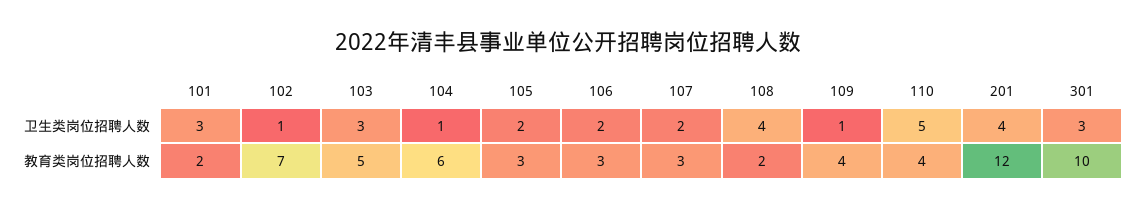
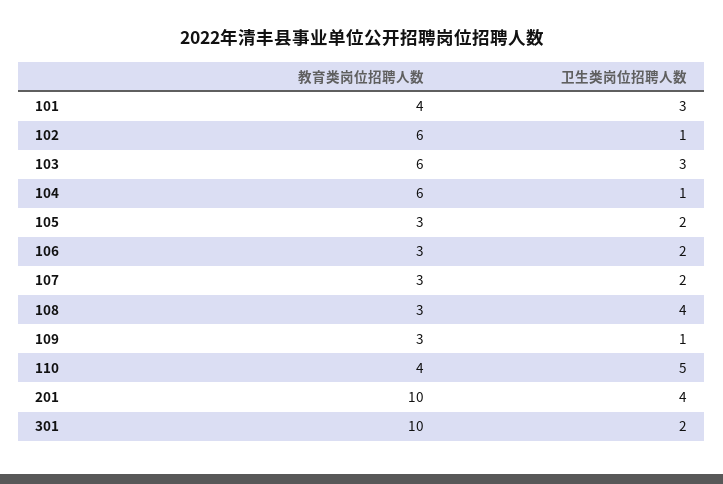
  {
    "101": {
      "卫生类岗位招聘人数": 3,
-     "教育类岗位招聘人数": 2
+     "教育类岗位招聘人数": 4
    },
    "102": {
      "卫生类岗位招聘人数": 1,
-     "教育类岗位招聘人数": 7
+     "教育类岗位招聘人数": 6
    },
    "103": {
      "卫生类岗位招聘人数": 3,
-     "教育类岗位招聘人数": 5
+     "教育类岗位招聘人数": 6
    },
    "104": {
      "卫生类岗位招聘人数": 1,
      "教育类岗位招聘人数": 6
    },
    "105": {
      "卫生类岗位招聘人数": 2,
      "教育类岗位招聘人数": 3
    },
    "106": {
      "卫生类岗位招聘人数": 2,
      "教育类岗位招聘人数": 3
    },
    "107": {
      "卫生类岗位招聘人数": 2,
      "教育类岗位招聘人数": 3
    },
    "108": {
      "卫生类岗位招聘人数": 4,
-     "教育类岗位招聘人数": 2
+     "教育类岗位招聘人数": 3
    },
    "109": {
      "卫生类岗位招聘人数": 1,
-     "教育类岗位招聘人数": 4
+     "教育类岗位招聘人数": 3
    },
    "110": {
      "卫生类岗位招聘人数": 5,
      "教育类岗位招聘人数": 4
    },
    "201": {
      "卫生类岗位招聘人数": 4,
-     "教育类岗位招聘人数": 12
+     "教育类岗位招聘人数": 10
    },
    "301": {
-     "卫生类岗位招聘人数": 3,
+     "卫生类岗位招聘人数": 2,
      "教育类岗位招聘人数": 10
    }
  }

